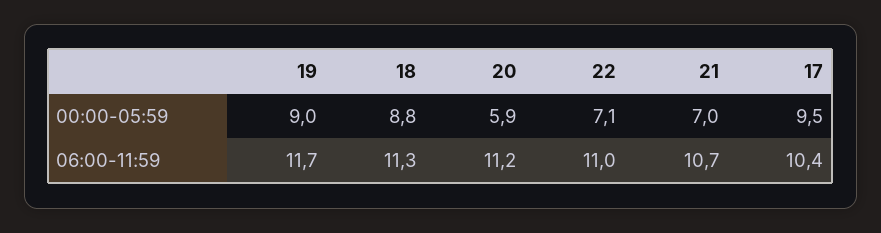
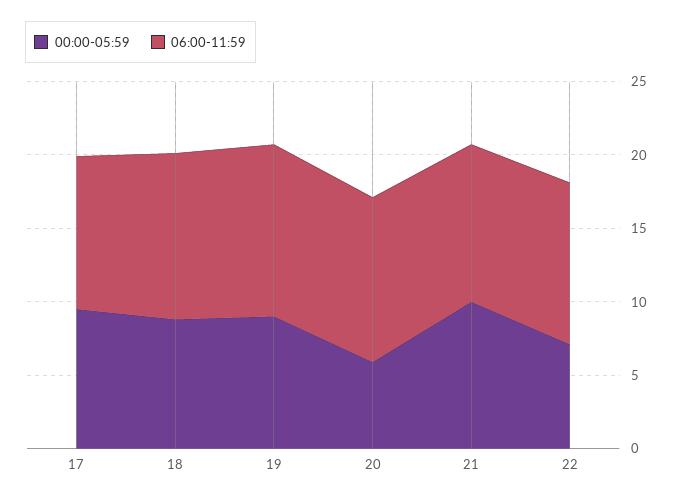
  {
    "00:00-05:59": {
      "19": 9,
      "18": 8.8,
      "20": 5.9,
      "22": 7.1,
-     "21": 7,
+     "21": 10,
      "17": 9.5
    },
    "06:00-11:59": {
      "19": 11.7,
      "18": 11.3,
      "20": 11.2,
      "22": 11,
      "21": 10.7,
      "17": 10.4
    }
  }

